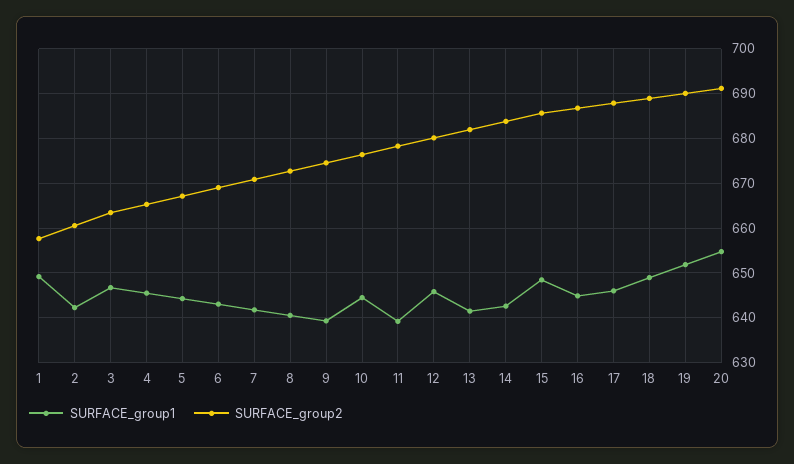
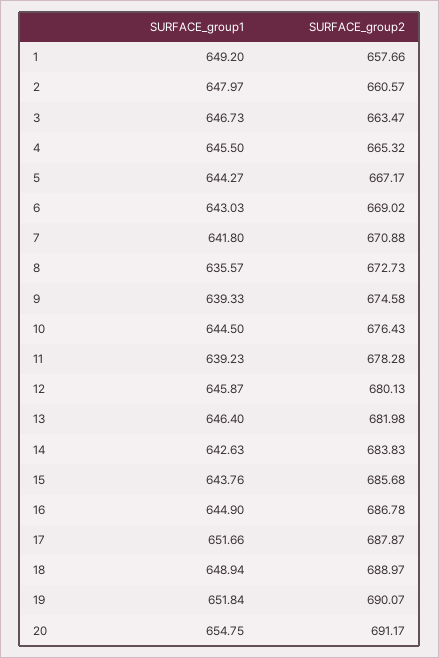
  {
    "SURFACE_group1": {
      "1": 649.2,
-     "2": 642,
+     "2": 647.97,
      "3": 646.73,
      "4": 645.5,
      "5": 644.27,
      "6": 643.03,
      "7": 641.8,
-     "8": 640,
+     "8": 635.57,
      "9": 639.33,
      "10": 644.5,
      "11": 639.23,
      "12": 645.87,
-     "13": 642,
+     "13": 646.4,
      "14": 642.63,
-     "15": 648,
+     "15": 643.76,
      "16": 644.9,
-     "17": 646,
+     "17": 651.66,
      "18": 648.94,
      "19": 651.84,
      "20": 654.75
    },
    "SURFACE_group2": {
      "1": 657.66,
      "2": 660.57,
      "3": 663.47,
      "4": 665.32,
      "5": 667.17,
      "6": 669.02,
      "7": 670.88,
      "8": 672.73,
      "9": 674.58,
      "10": 676.43,
      "11": 678.28,
      "12": 680.13,
      "13": 681.98,
      "14": 683.83,
      "15": 685.68,
      "16": 686.78,
      "17": 687.87,
      "18": 688.97,
      "19": 690.07,
      "20": 691.17
    }
  }

